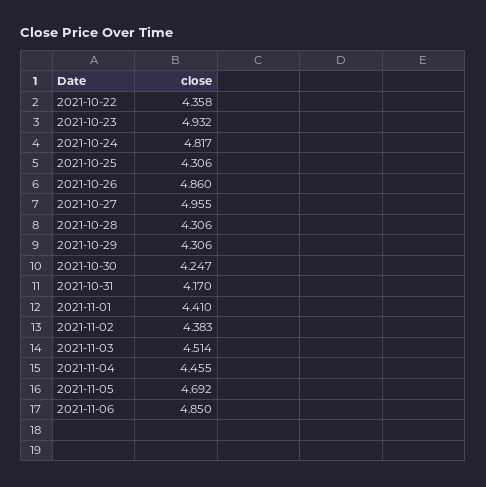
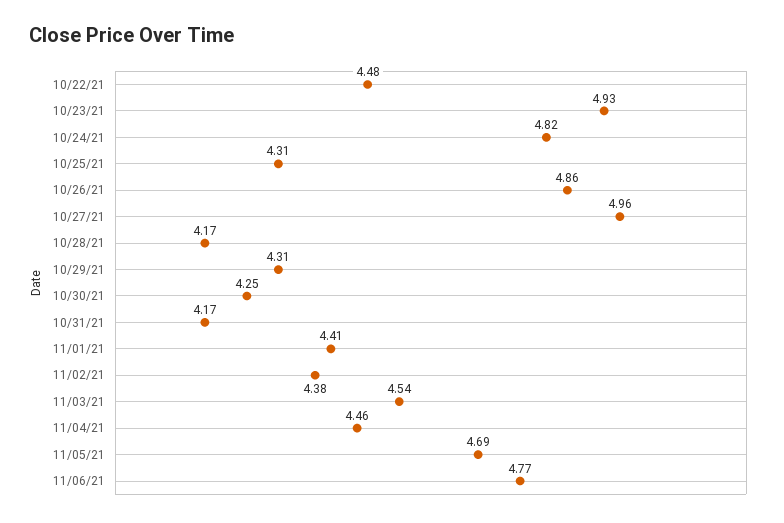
  {
-   "2021-10-22": 4.358,
+   "2021-10-22": 4.48,
    "2021-10-23": 4.932,
    "2021-10-24": 4.817,
    "2021-10-25": 4.306,
    "2021-10-26": 4.86,
    "2021-10-27": 4.955,
-   "2021-10-28": 4.306,
+   "2021-10-28": 4.17,
    "2021-10-29": 4.306,
    "2021-10-30": 4.247,
    "2021-10-31": 4.17,
    "2021-11-01": 4.41,
    "2021-11-02": 4.383,
-   "2021-11-03": 4.514,
+   "2021-11-03": 4.54,
    "2021-11-04": 4.455,
    "2021-11-05": 4.692,
-   "2021-11-06": 4.85
+   "2021-11-06": 4.77
  }

